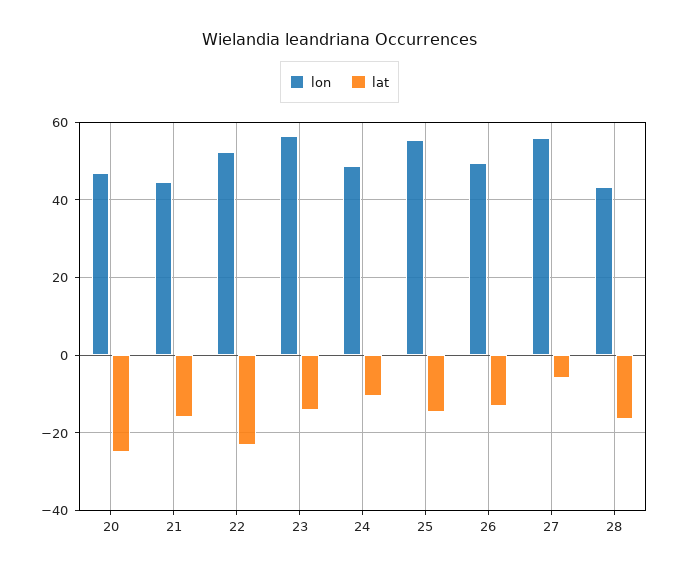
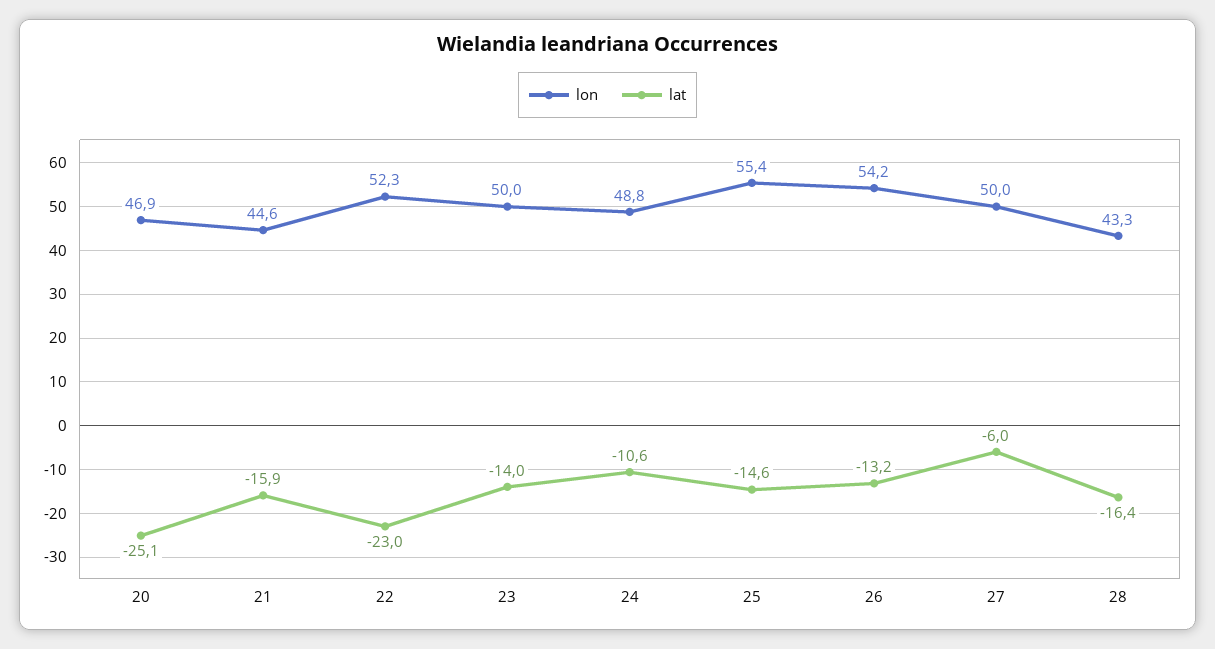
  {
    "lon": {
      "20": 46.9,
      "21": 44.6,
      "22": 52.3,
-     "23": 56,
+     "23": 50,
      "24": 48.8,
      "25": 55.4,
-     "26": 50,
+     "26": 54.2,
-     "27": 56,
+     "27": 50,
      "28": 43.3
    },
    "lat": {
      "20": -25.1,
      "21": -15.9,
      "22": -23,
      "23": -14,
      "24": -10.6,
      "25": -14.6,
      "26": -13.2,
      "27": -6,
      "28": -16.4
    }
  }

